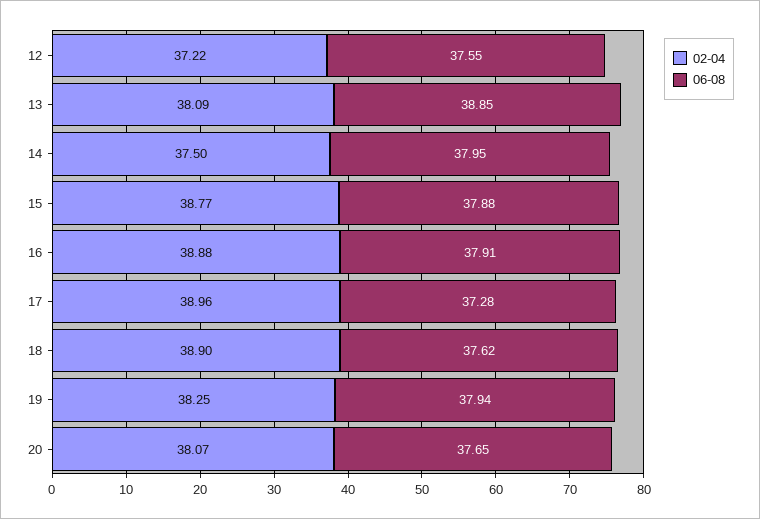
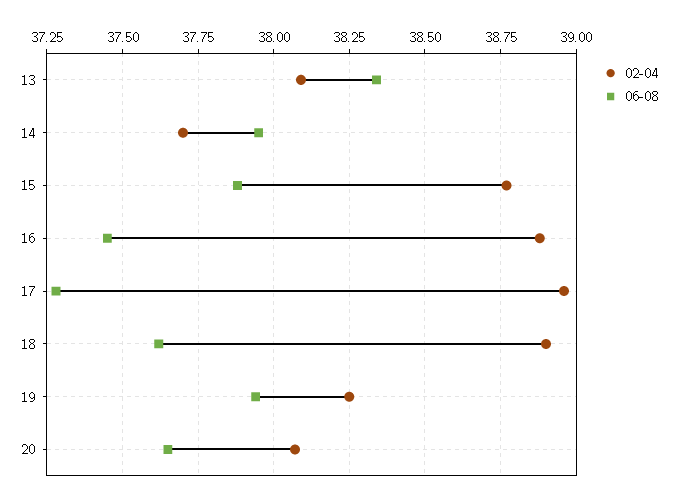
  {
    "02-04": {
-     "12": 37.22,
      "13": 38.09,
-     "14": 37.5,
+     "14": 37.7,
      "15": 38.77,
      "16": 38.88,
      "17": 38.96,
      "18": 38.9,
      "19": 38.25,
      "20": 38.07
    },
    "06-08": {
-     "12": 37.55,
-     "13": 38.85,
+     "13": 38.35,
      "14": 37.95,
      "15": 37.88,
-     "16": 37.91,
+     "16": 37.45,
      "17": 37.28,
      "18": 37.62,
      "19": 37.94,
      "20": 37.65
    }
  }

